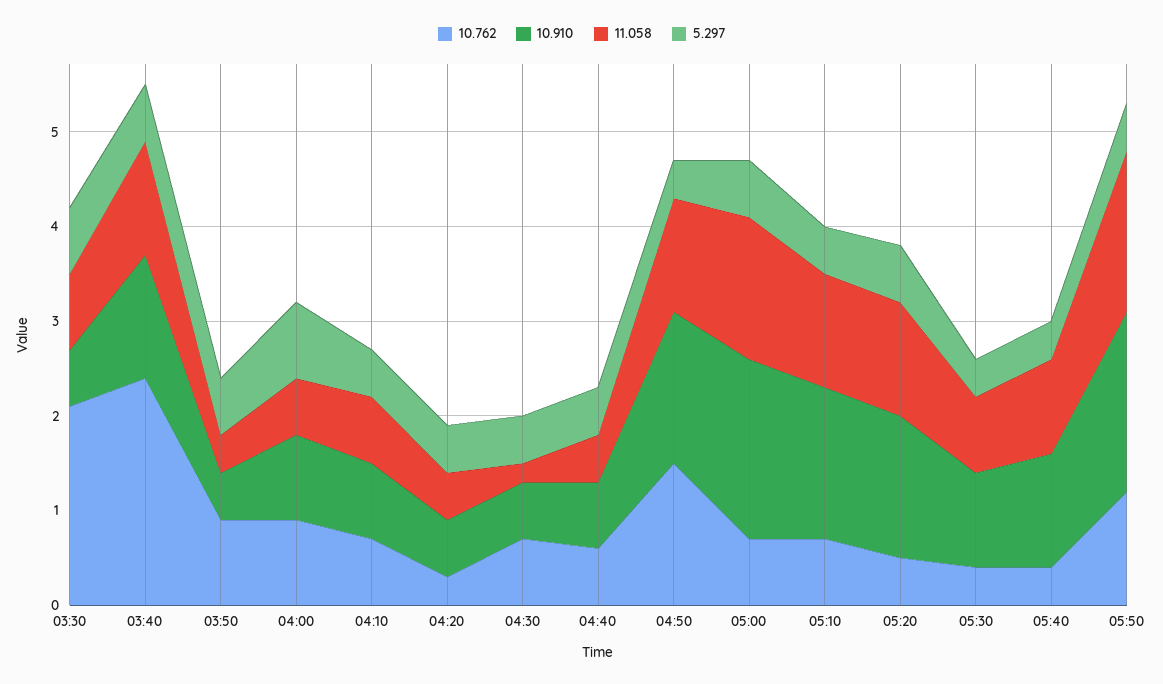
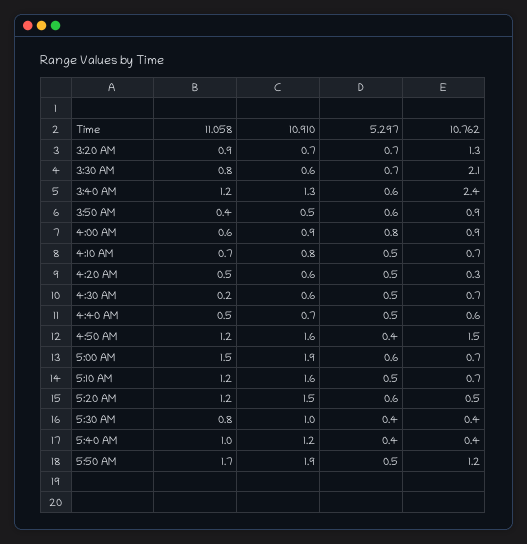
  {
    "10.762": {
      "03:30": 2.1,
      "03:40": 2.4,
      "03:50": 0.9,
      "04:00": 0.9,
      "04:10": 0.7,
      "04:20": 0.3,
      "04:30": 0.7,
      "04:40": 0.6,
      "04:50": 1.5,
      "05:00": 0.7,
      "05:10": 0.7,
      "05:20": 0.5,
      "05:30": 0.4,
      "05:40": 0.4,
-     "05:50": 1.2
+     "05:50": 1.2,
+     "3:20 AM": 1.3
    },
    "10.910": {
      "03:30": 0.6,
      "03:40": 1.3,
      "03:50": 0.5,
      "04:00": 0.9,
      "04:10": 0.8,
      "04:20": 0.6,
      "04:30": 0.6,
      "04:40": 0.7,
      "04:50": 1.6,
      "05:00": 1.9,
      "05:10": 1.6,
      "05:20": 1.5,
      "05:30": 1,
      "05:40": 1.2,
-     "05:50": 1.9
+     "05:50": 1.9,
+     "3:20 AM": 0.7
    },
    "11.058": {
      "03:30": 0.8,
      "03:40": 1.2,
      "03:50": 0.4,
      "04:00": 0.6,
      "04:10": 0.7,
      "04:20": 0.5,
      "04:30": 0.2,
      "04:40": 0.5,
      "04:50": 1.2,
      "05:00": 1.5,
      "05:10": 1.2,
      "05:20": 1.2,
      "05:30": 0.8,
      "05:40": 1,
-     "05:50": 1.7
+     "05:50": 1.7,
+     "3:20 AM": 0.9
    },
    "5.297": {
      "03:30": 0.7,
      "03:40": 0.6,
      "03:50": 0.6,
      "04:00": 0.8,
      "04:10": 0.5,
      "04:20": 0.5,
      "04:30": 0.5,
      "04:40": 0.5,
      "04:50": 0.4,
      "05:00": 0.6,
      "05:10": 0.5,
      "05:20": 0.6,
      "05:30": 0.4,
      "05:40": 0.4,
-     "05:50": 0.5
+     "05:50": 0.5,
+     "3:20 AM": 0.7
    }
  }

